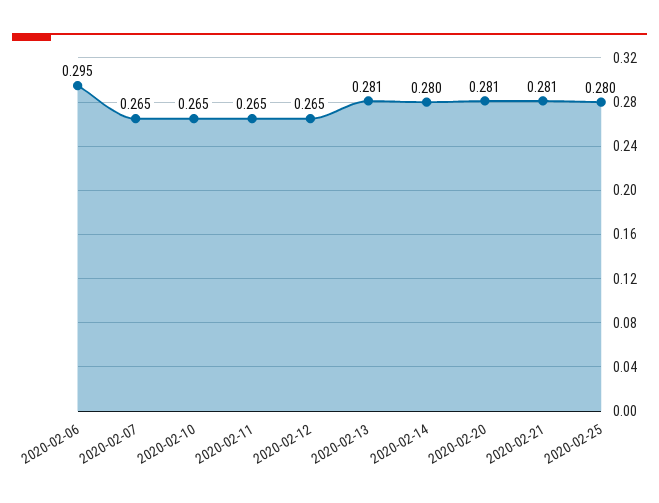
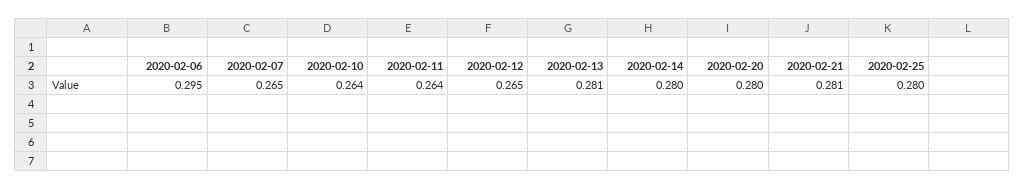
  {
    "2020-02-06": 0.295,
    "2020-02-07": 0.265,
-   "2020-02-10": 0.265,
+   "2020-02-10": 0.264,
-   "2020-02-11": 0.265,
+   "2020-02-11": 0.264,
    "2020-02-12": 0.265,
    "2020-02-13": 0.281,
    "2020-02-14": 0.28,
-   "2020-02-20": 0.281,
+   "2020-02-20": 0.28,
    "2020-02-21": 0.281,
    "2020-02-25": 0.28
  }

